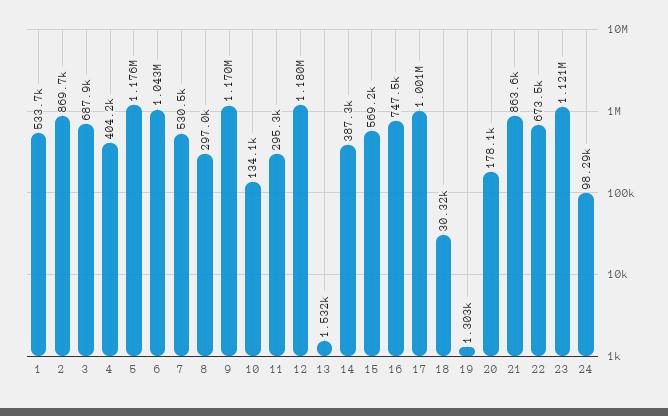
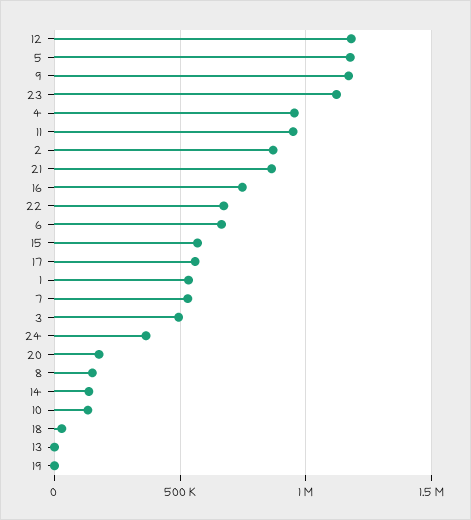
  {
    "1": 533700,
    "2": 869700,
-   "3": 687900,
+   "3": 500000,
-   "4": 404200,
+   "4": 950000,
    "5": 1176000,
-   "6": 1043000,
+   "6": 650000,
    "7": 530500,
-   "8": 297000,
+   "8": 150000,
    "9": 1170000,
    "10": 134100,
-   "11": 295300,
+   "11": 950000,
    "12": 1180000,
    "13": 1532,
-   "14": 387300,
+   "14": 150000,
    "15": 569200,
    "16": 747500,
-   "17": 1001000,
+   "17": 550000,
    "18": 30320,
    "19": 1303,
    "20": 178100,
    "21": 863600,
    "22": 673500,
    "23": 1121000,
-   "24": 98290
+   "24": 350000
  }

